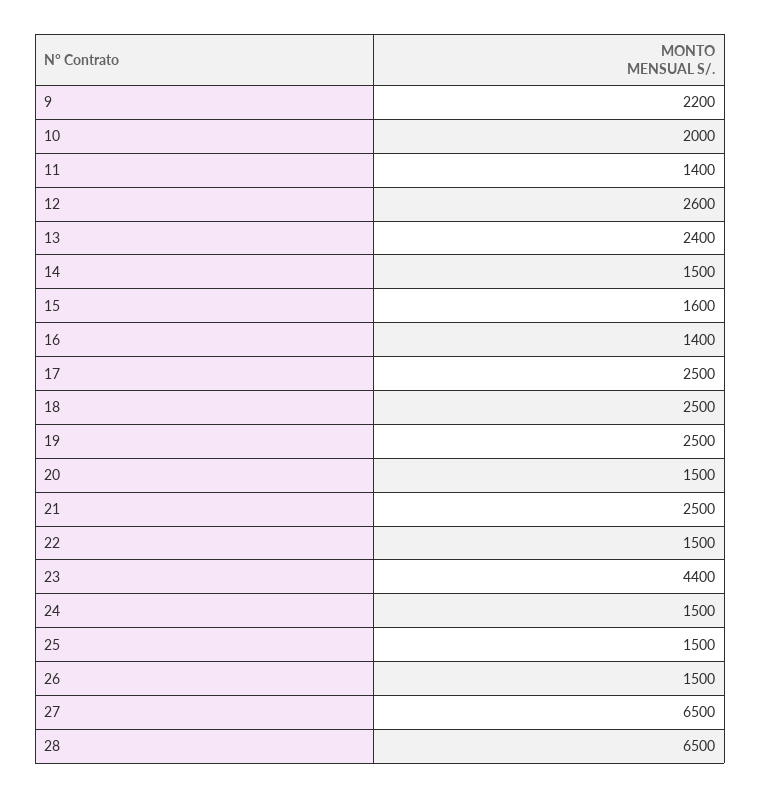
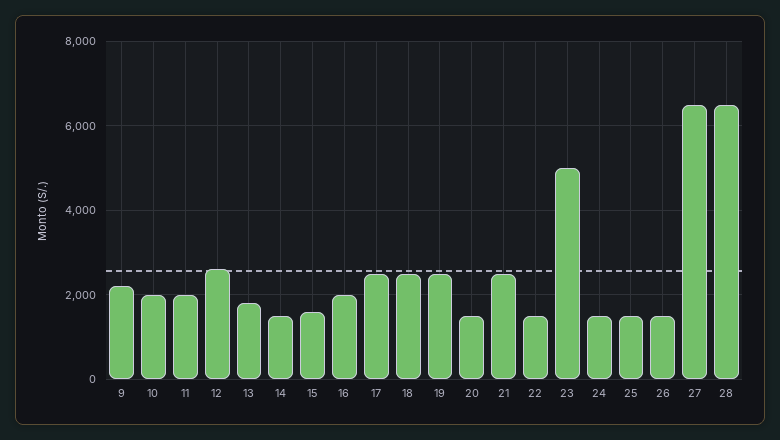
  {
    "9": 2200,
    "10": 2000,
-   "11": 1400,
+   "11": 2000,
    "12": 2600,
-   "13": 2400,
+   "13": 1800,
    "14": 1500,
    "15": 1600,
-   "16": 1400,
+   "16": 2000,
    "17": 2500,
    "18": 2500,
    "19": 2500,
    "20": 1500,
    "21": 2500,
    "22": 1500,
-   "23": 4400,
+   "23": 5000,
    "24": 1500,
    "25": 1500,
    "26": 1500,
    "27": 6500,
    "28": 6500
  }

